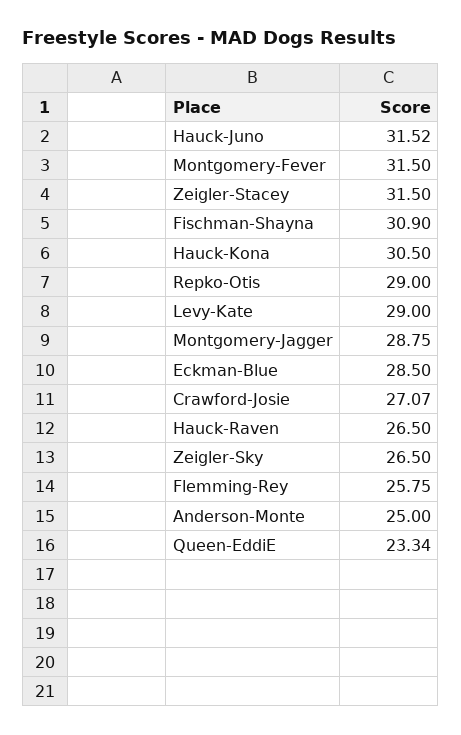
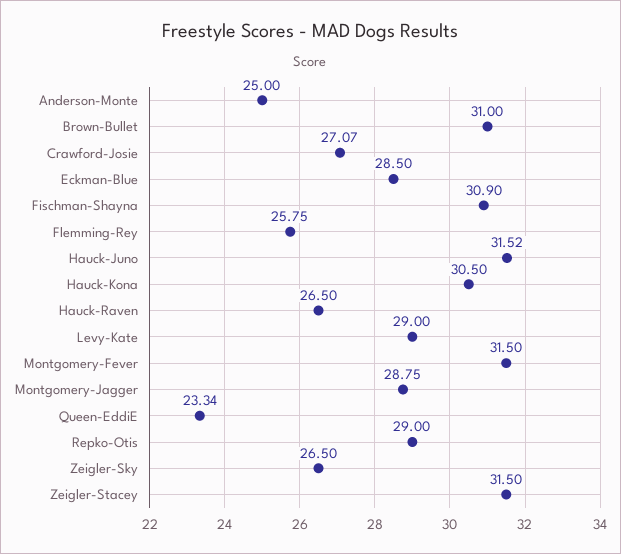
  {
    "Hauck-Juno": 31.52,
    "Montgomery-Fever": 31.5,
    "Zeigler-Stacey": 31.5,
    "Fischman-Shayna": 30.9,
    "Hauck-Kona": 30.5,
    "Repko-Otis": 29,
    "Levy-Kate": 29,
    "Montgomery-Jagger": 28.75,
    "Eckman-Blue": 28.5,
    "Crawford-Josie": 27.07,
    "Hauck-Raven": 26.5,
    "Zeigler-Sky": 26.5,
    "Flemming-Rey": 25.75,
    "Anderson-Monte": 25,
-   "Queen-EddiE": 23.34
+   "Queen-EddiE": 23.34,
+   "Brown-Bullet": 31
  }

